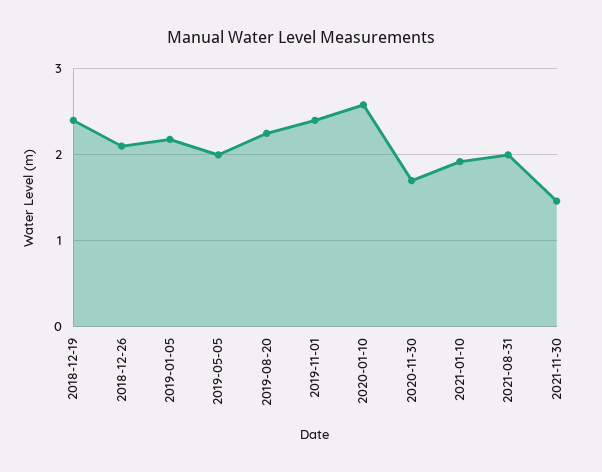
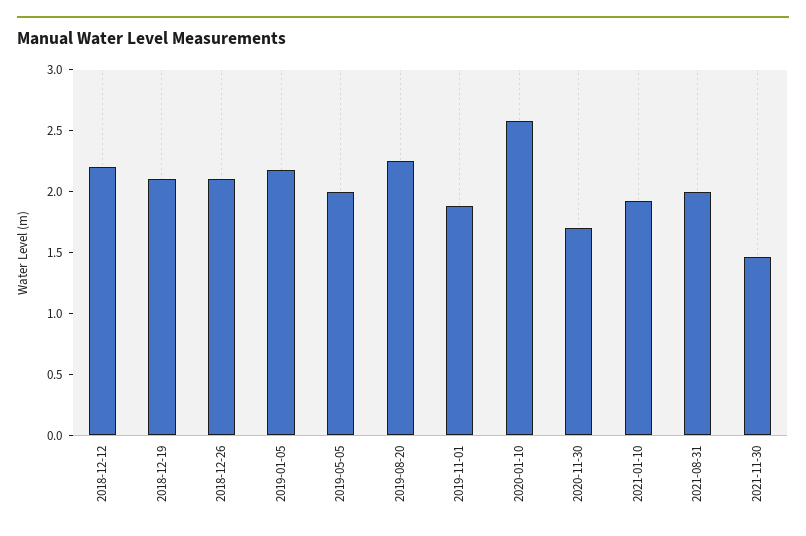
  {
-   "2018-12-19": 2.4,
+   "2018-12-19": 2.1,
    "2018-12-26": 2.1,
    "2019-01-05": 2.2,
    "2019-05-05": 2,
    "2019-08-20": 2.3,
-   "2019-11-01": 2.4,
+   "2019-11-01": 1.9,
    "2020-01-10": 2.6,
    "2020-11-30": 1.7,
    "2021-01-10": 1.9,
    "2021-08-31": 2,
-   "2021-11-30": 1.5
+   "2021-11-30": 1.5,
+   "2018-12-12": 2.2
  }

